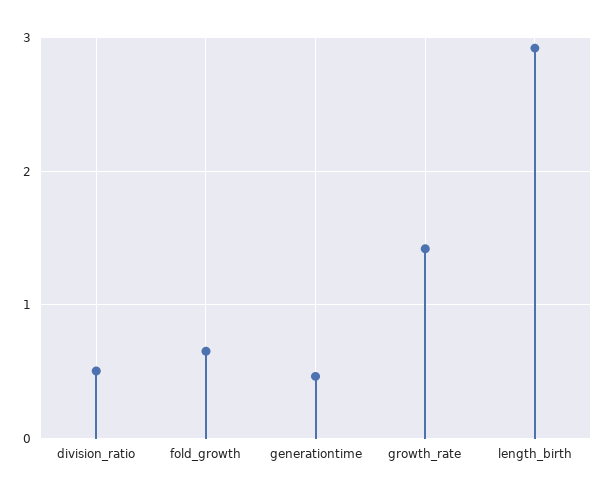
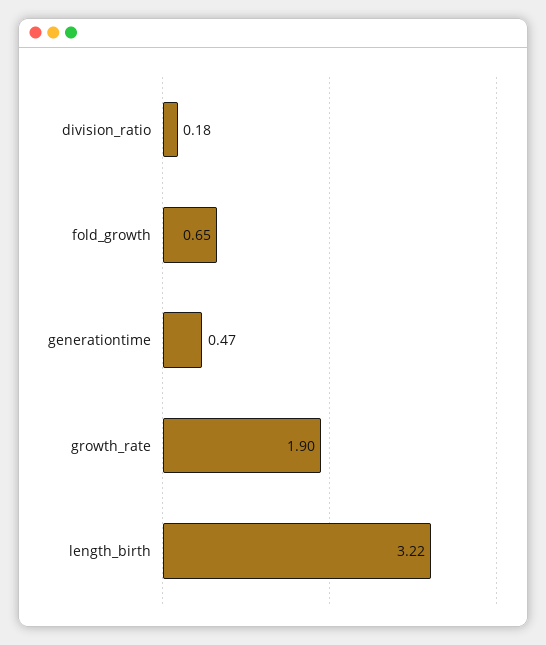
  {
-   "division_ratio": 0.5,
+   "division_ratio": 0.18,
    "fold_growth": 0.65,
    "generationtime": 0.47,
-   "growth_rate": 1.4,
+   "growth_rate": 1.9,
-   "length_birth": 2.9
+   "length_birth": 3.22
  }

